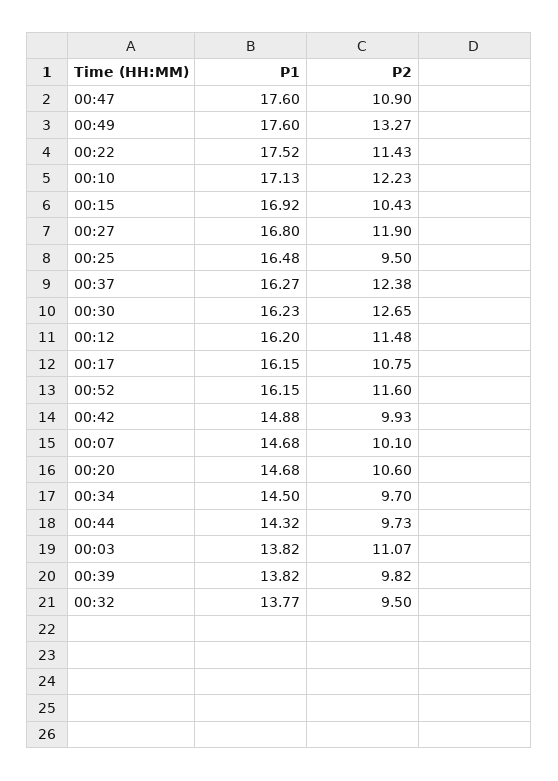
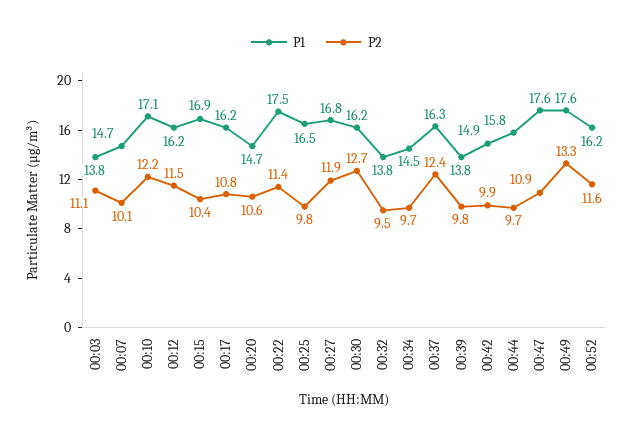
  {
    "P1": {
      "00:47": 17.6,
      "00:49": 17.6,
      "00:22": 17.52,
      "00:10": 17.13,
      "00:15": 16.92,
      "00:27": 16.8,
      "00:25": 16.48,
      "00:37": 16.27,
      "00:30": 16.23,
      "00:12": 16.2,
      "00:17": 16.15,
      "00:52": 16.15,
      "00:42": 14.88,
      "00:07": 14.68,
      "00:20": 14.68,
      "00:34": 14.5,
-     "00:44": 14.32,
+     "00:44": 15.8,
      "00:03": 13.82,
      "00:39": 13.82,
      "00:32": 13.77
    },
    "P2": {
      "00:47": 10.9,
      "00:49": 13.27,
      "00:22": 11.43,
      "00:10": 12.23,
      "00:15": 10.43,
      "00:27": 11.9,
-     "00:25": 9.5,
+     "00:25": 9.8,
      "00:37": 12.38,
      "00:30": 12.65,
      "00:12": 11.48,
      "00:17": 10.75,
      "00:52": 11.6,
      "00:42": 9.93,
      "00:07": 10.1,
      "00:20": 10.6,
      "00:34": 9.7,
      "00:44": 9.73,
      "00:03": 11.07,
      "00:39": 9.82,
      "00:32": 9.5
    }
  }

